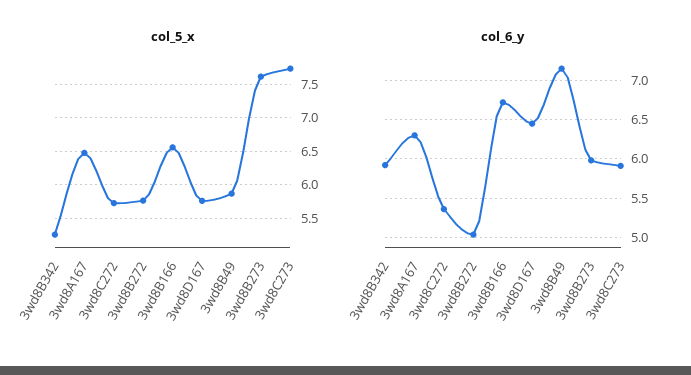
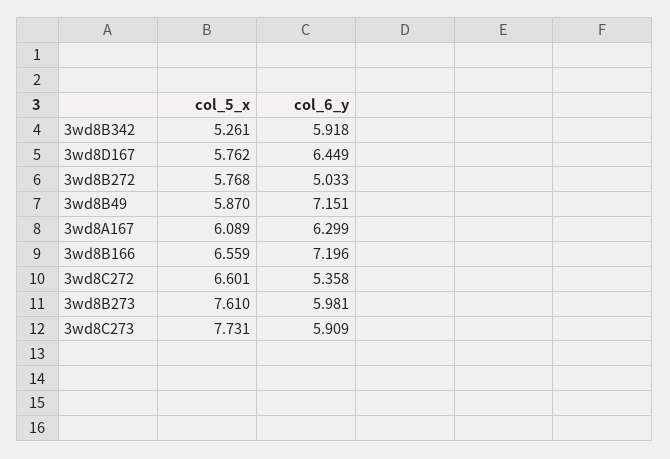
  {
    "col_5_x": {
      "3wd8B342": 5.261,
-     "3wd8A167": 6.5,
+     "3wd8A167": 6.089,
-     "3wd8C272": 5.7,
+     "3wd8C272": 6.601,
      "3wd8B272": 5.768,
      "3wd8B166": 6.559,
      "3wd8D167": 5.762,
      "3wd8B49": 5.87,
      "3wd8B273": 7.61,
      "3wd8C273": 7.731
    },
    "col_6_y": {
      "3wd8B342": 5.918,
      "3wd8A167": 6.299,
      "3wd8C272": 5.358,
      "3wd8B272": 5.033,
-     "3wd8B166": 6.7,
+     "3wd8B166": 7.196,
      "3wd8D167": 6.449,
      "3wd8B49": 7.151,
      "3wd8B273": 5.981,
      "3wd8C273": 5.909
    }
  }

